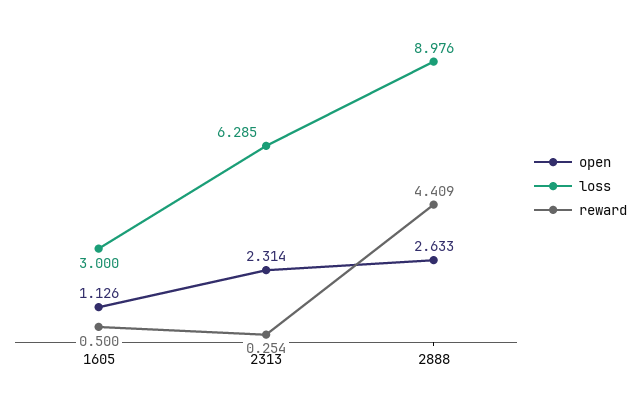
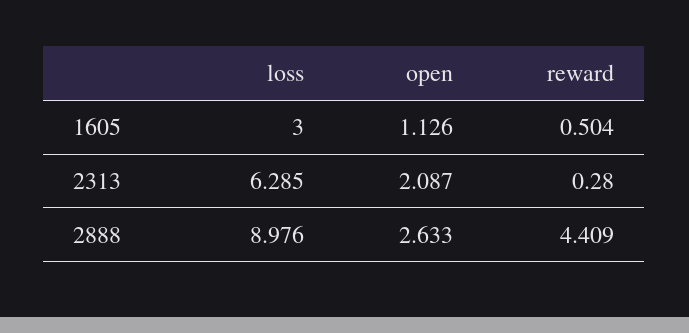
  {
    "open": {
      "1605": 1.126,
-     "2313": 2.314,
+     "2313": 2.087,
      "2888": 2.633
    },
    "loss": {
      "1605": 3,
      "2313": 6.285,
      "2888": 8.976
    },
    "reward": {
-     "1605": 0.5,
+     "1605": 0.504,
-     "2313": 0.254,
+     "2313": 0.28,
      "2888": 4.409
    }
  }

